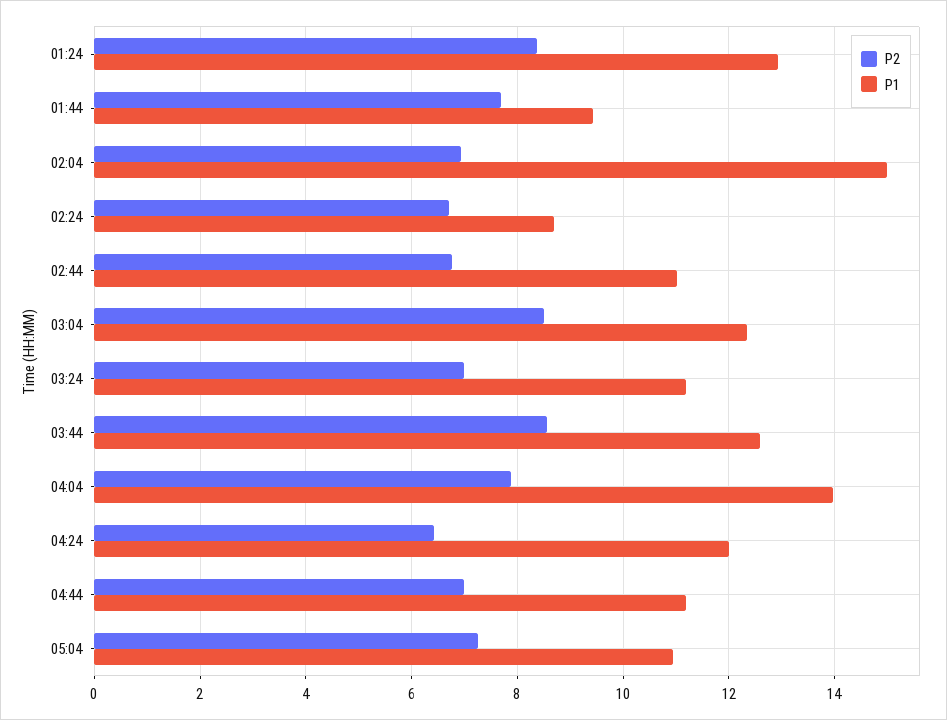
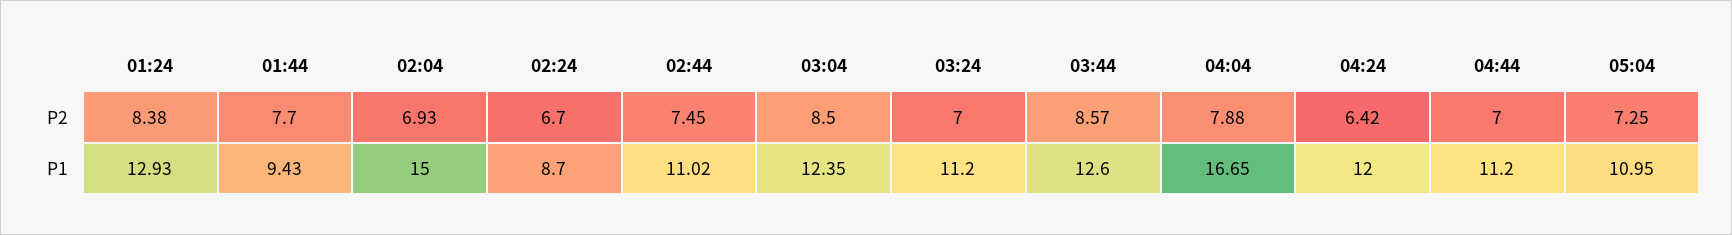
  {
    "P2": {
      "01:24": 8.38,
      "01:44": 7.7,
      "02:04": 6.93,
      "02:24": 6.7,
-     "02:44": 6.8,
+     "02:44": 7.45,
      "03:04": 8.5,
      "03:24": 7,
      "03:44": 8.57,
      "04:04": 7.88,
      "04:24": 6.42,
      "04:44": 7,
      "05:04": 7.25
    },
    "P1": {
      "01:24": 12.93,
      "01:44": 9.43,
      "02:04": 15,
      "02:24": 8.7,
      "02:44": 11.02,
      "03:04": 12.35,
      "03:24": 11.2,
      "03:44": 12.6,
-     "04:04": 14,
+     "04:04": 16.65,
      "04:24": 12,
      "04:44": 11.2,
      "05:04": 10.95
    }
  }

